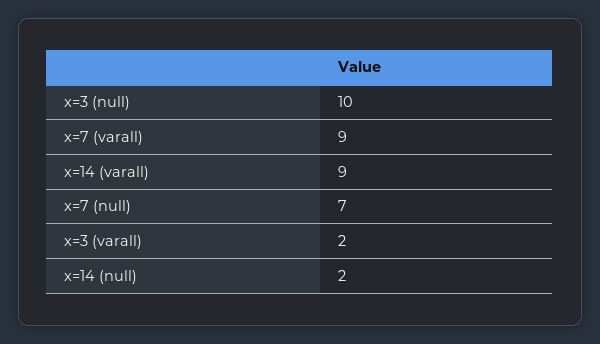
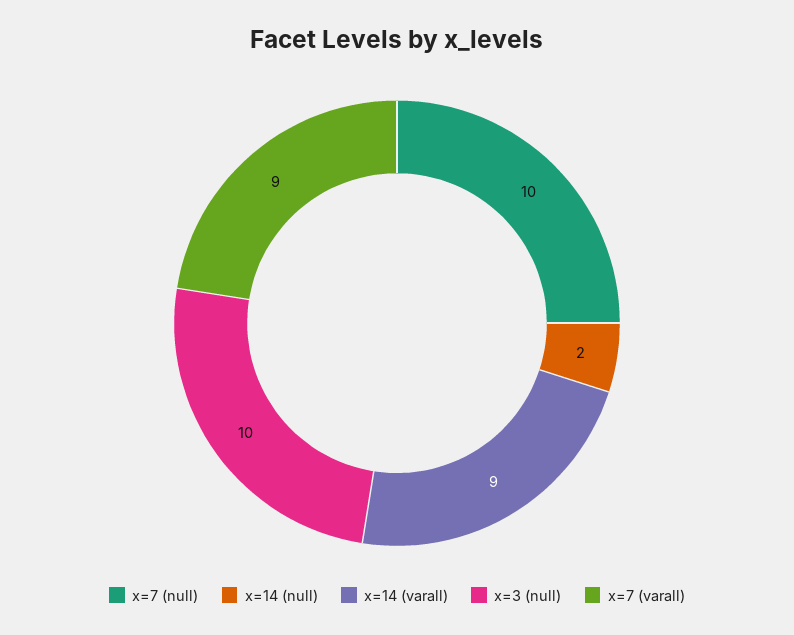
  {
    "x=3 (null)": 10,
    "x=7 (varall)": 9,
    "x=14 (varall)": 9,
-   "x=7 (null)": 7,
+   "x=7 (null)": 10,
-   "x=3 (varall)": 2,
    "x=14 (null)": 2
  }

